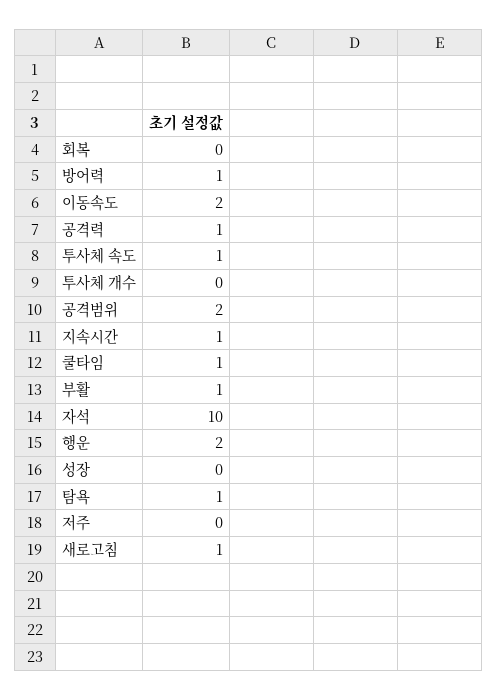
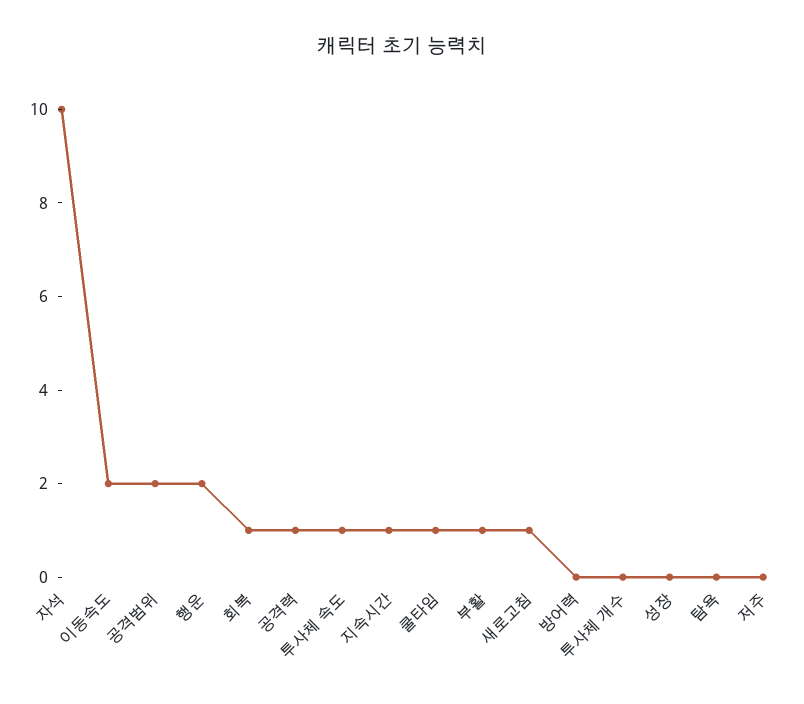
  {
-   "회복": 0,
+   "회복": 1,
-   "방어력": 1,
+   "방어력": 0,
    "이동속도": 2,
    "공격력": 1,
    "투사체 속도": 1,
    "투사체 개수": 0,
    "공격범위": 2,
    "지속시간": 1,
    "쿨타임": 1,
    "부활": 1,
    "자석": 10,
    "행운": 2,
    "성장": 0,
-   "탐욕": 1,
+   "탐욕": 0,
    "저주": 0,
    "새로고침": 1
  }

